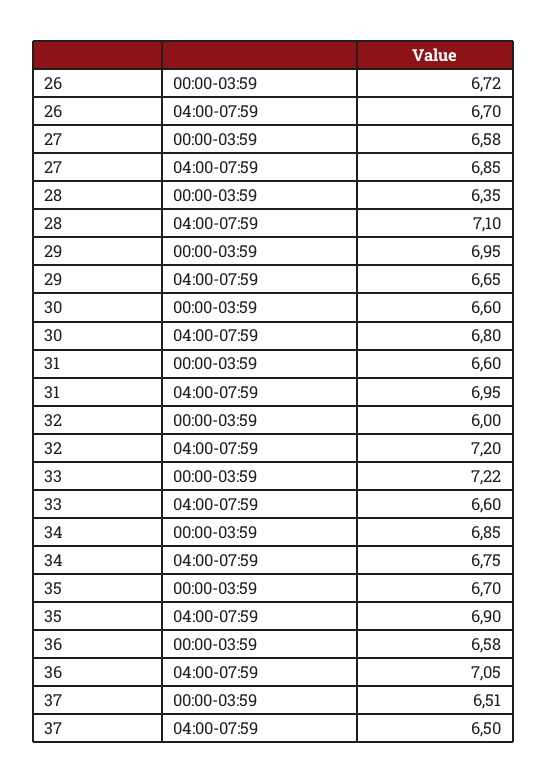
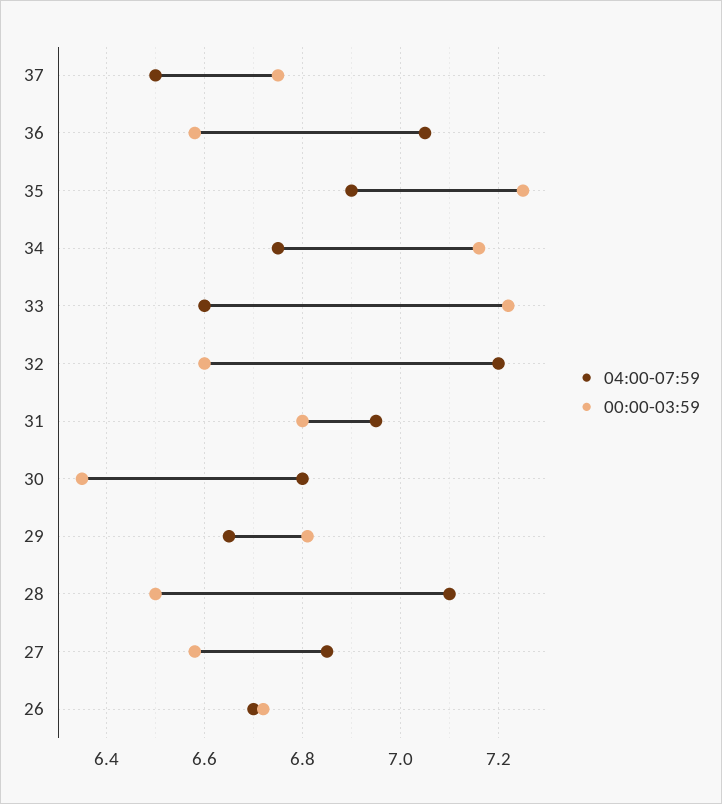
  {
    "00:00-03:59": {
      "26": 6.72,
      "27": 6.58,
-     "28": 6.35,
+     "28": 6.5,
-     "29": 6.95,
+     "29": 6.8,
-     "30": 6.6,
+     "30": 6.35,
-     "31": 6.6,
+     "31": 6.8,
-     "32": 6,
+     "32": 6.6,
      "33": 7.22,
-     "34": 6.85,
+     "34": 7.15,
-     "35": 6.7,
+     "35": 7.25,
      "36": 6.58,
-     "37": 6.51
+     "37": 6.75
    },
    "04:00-07:59": {
      "26": 6.7,
      "27": 6.85,
      "28": 7.1,
      "29": 6.65,
      "30": 6.8,
      "31": 6.95,
      "32": 7.2,
      "33": 6.6,
      "34": 6.75,
      "35": 6.9,
      "36": 7.05,
      "37": 6.5
    }
  }

